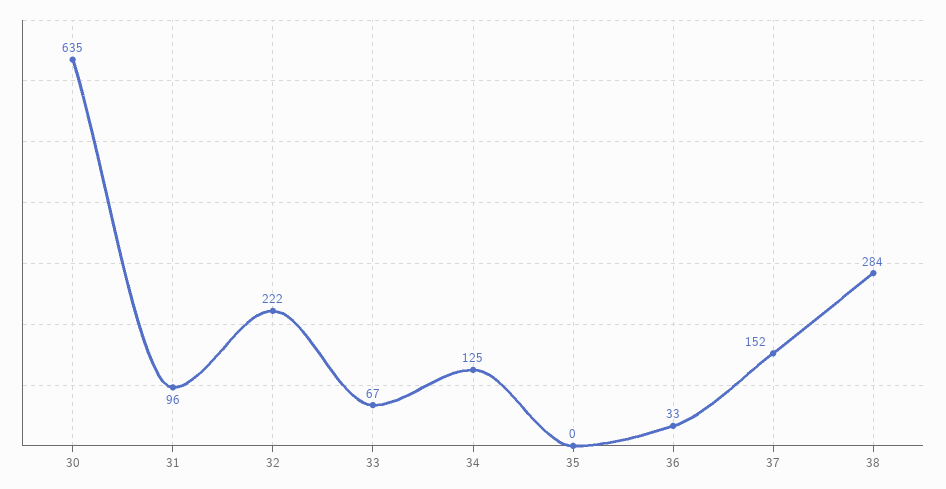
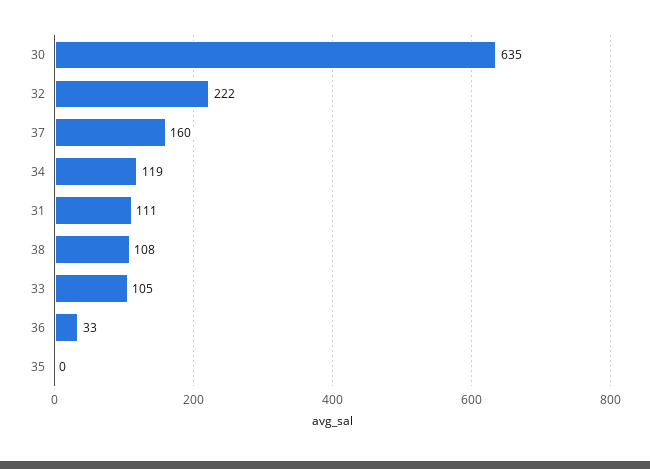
  {
    "30": 635,
-   "31": 96,
+   "31": 111,
    "32": 222,
-   "33": 67,
+   "33": 105,
-   "34": 125,
+   "34": 119,
    "35": 0,
    "36": 33,
-   "37": 152,
+   "37": 160,
-   "38": 284
+   "38": 108
  }

